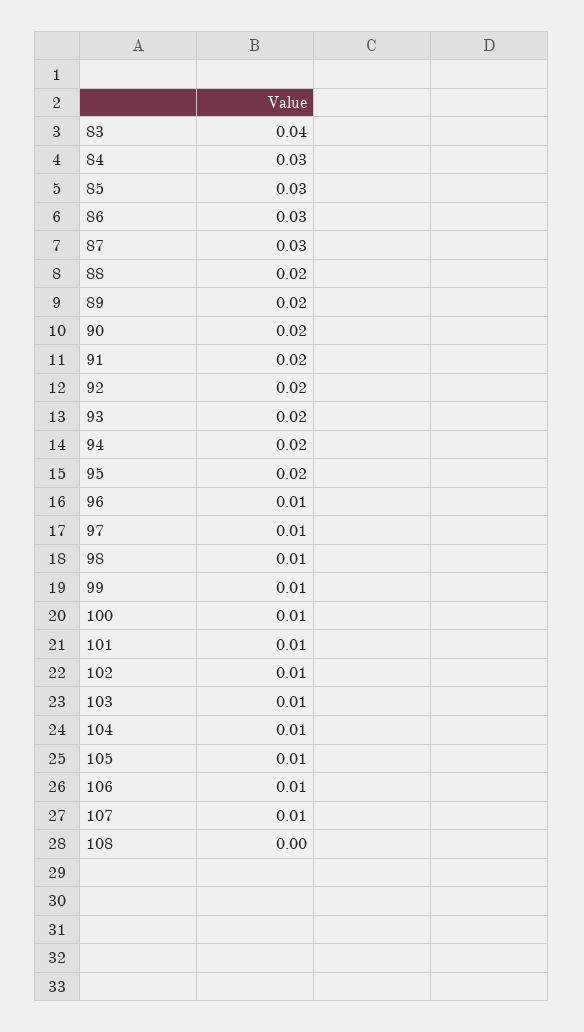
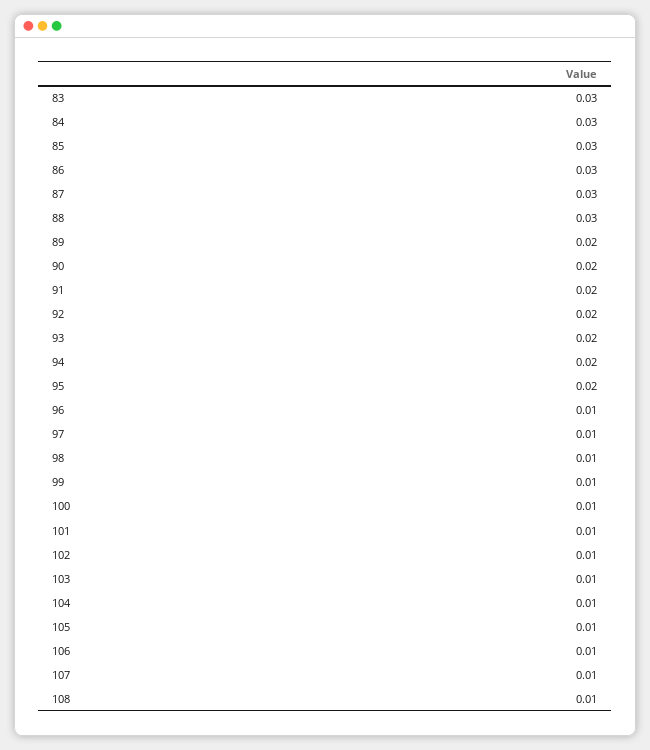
  {
-   "83": 0.04,
+   "83": 0.03,
    "84": 0.03,
    "85": 0.03,
    "86": 0.03,
    "87": 0.03,
-   "88": 0.02,
+   "88": 0.03,
    "89": 0.02,
    "90": 0.02,
    "91": 0.02,
    "92": 0.02,
    "93": 0.02,
    "94": 0.02,
    "95": 0.02,
    "96": 0.01,
    "97": 0.01,
    "98": 0.01,
    "99": 0.01,
    "100": 0.01,
    "101": 0.01,
    "102": 0.01,
    "103": 0.01,
    "104": 0.01,
    "105": 0.01,
    "106": 0.01,
    "107": 0.01,
-   "108": 0
+   "108": 0.01
  }

